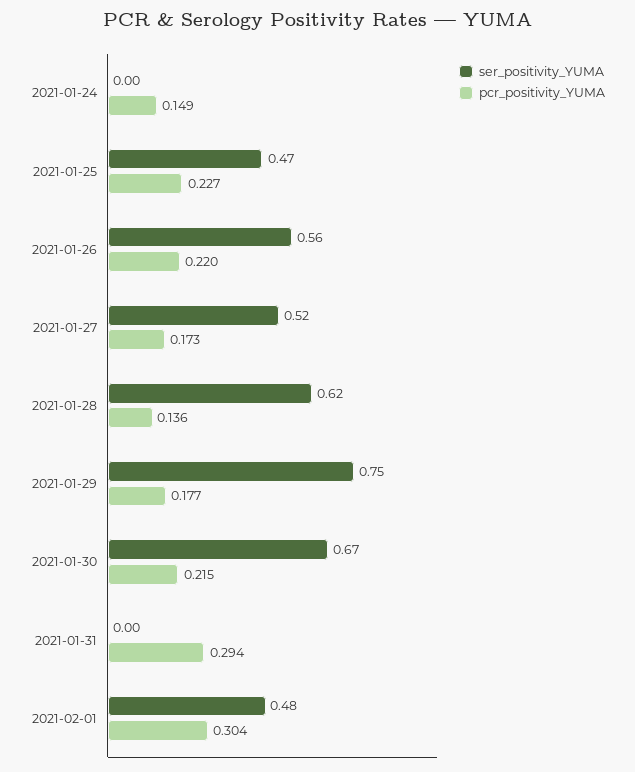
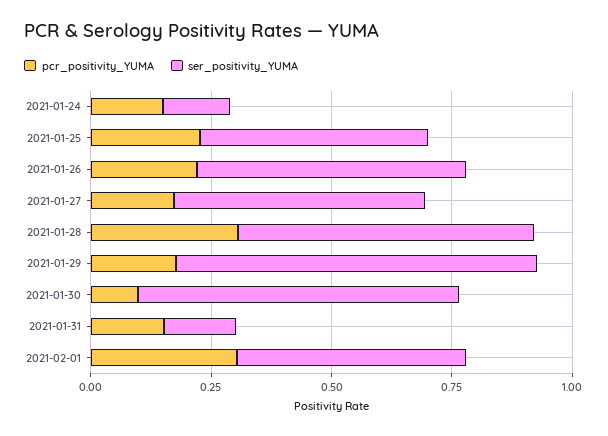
  {
    "ser_positivity_YUMA": {
-     "2021-01-24": 0,
+     "2021-01-24": 0.15,
      "2021-01-25": 0.47,
      "2021-01-26": 0.56,
      "2021-01-27": 0.52,
      "2021-01-28": 0.62,
      "2021-01-29": 0.75,
      "2021-01-30": 0.67,
-     "2021-01-31": 0,
+     "2021-01-31": 0.15,
      "2021-02-01": 0.48
    },
    "pcr_positivity_YUMA": {
      "2021-01-24": 0.149,
      "2021-01-25": 0.227,
      "2021-01-26": 0.22,
      "2021-01-27": 0.173,
-     "2021-01-28": 0.136,
+     "2021-01-28": 0.3,
      "2021-01-29": 0.177,
-     "2021-01-30": 0.215,
+     "2021-01-30": 0.1,
-     "2021-01-31": 0.294,
+     "2021-01-31": 0.15,
      "2021-02-01": 0.304
    }
  }

